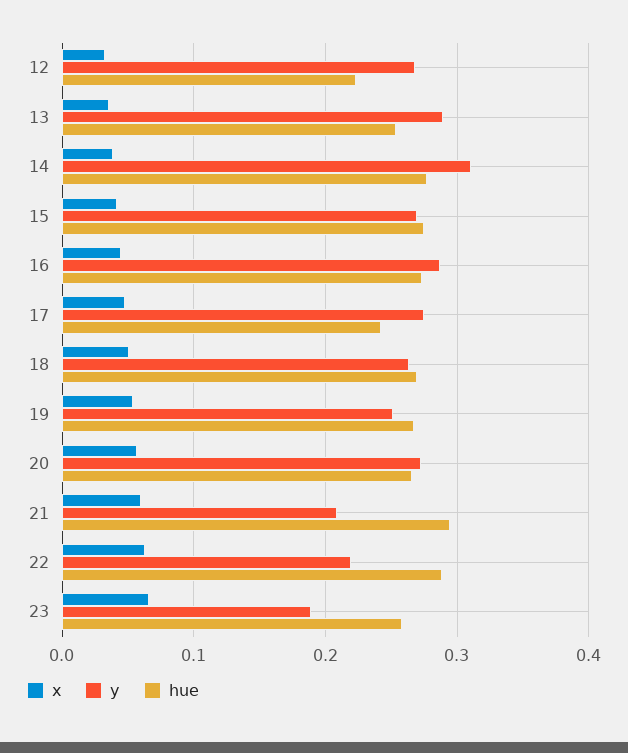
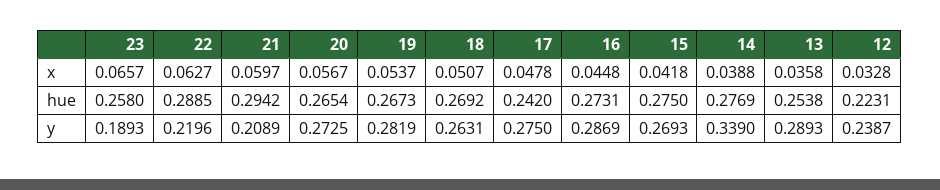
  {
    "x": {
      "12": 0.0328,
      "13": 0.0358,
      "14": 0.0388,
      "15": 0.0418,
      "16": 0.0448,
      "17": 0.0478,
      "18": 0.0507,
      "19": 0.0537,
      "20": 0.0567,
      "21": 0.0597,
      "22": 0.0627,
      "23": 0.0657
    },
    "y": {
-     "12": 0.27,
+     "12": 0.2387,
      "13": 0.2893,
-     "14": 0.31,
+     "14": 0.339,
      "15": 0.2693,
      "16": 0.2869,
      "17": 0.275,
      "18": 0.2631,
-     "19": 0.25,
+     "19": 0.2819,
      "20": 0.2725,
      "21": 0.2089,
      "22": 0.2196,
      "23": 0.1893
    },
    "hue": {
      "12": 0.2231,
      "13": 0.2538,
      "14": 0.2769,
      "15": 0.275,
      "16": 0.2731,
      "17": 0.242,
      "18": 0.2692,
      "19": 0.2673,
      "20": 0.2654,
      "21": 0.2942,
      "22": 0.2885,
      "23": 0.258
    }
  }

